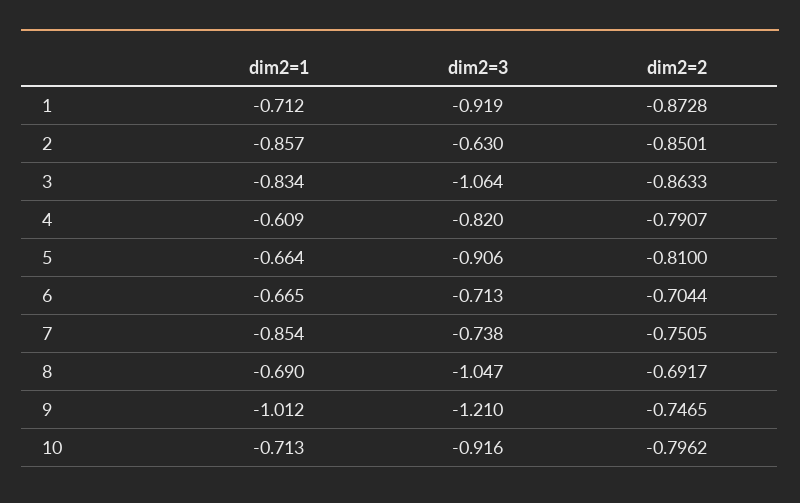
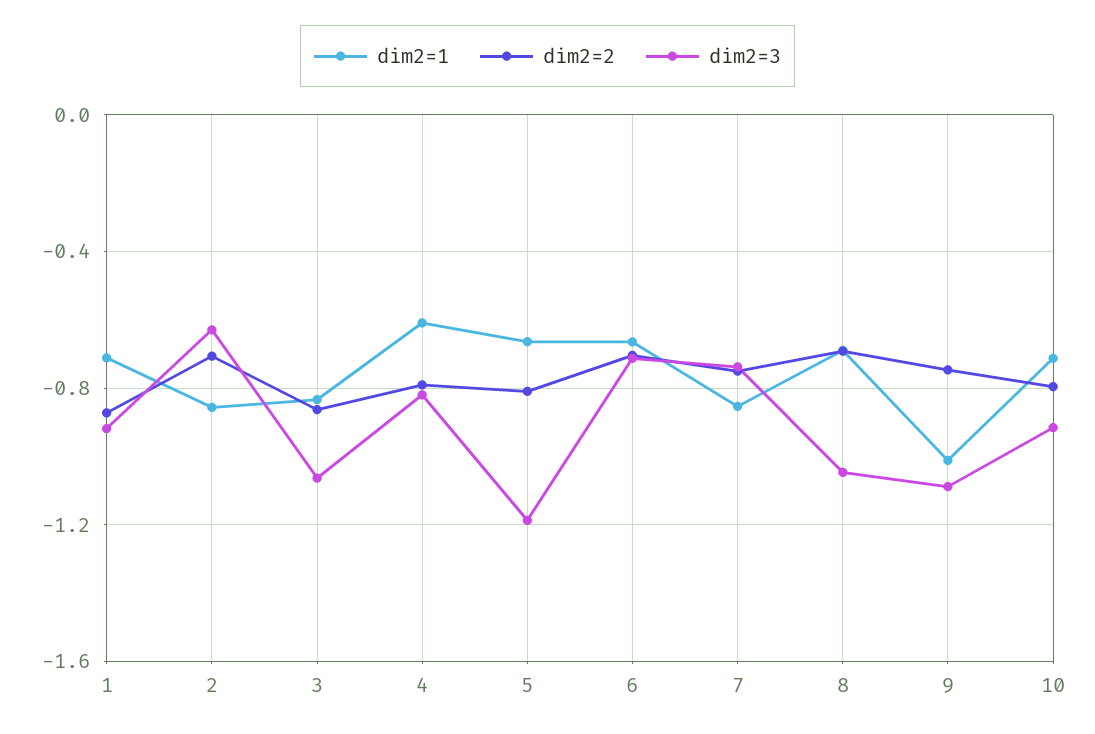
  {
    "dim2=1": {
      "1": -0.712,
      "2": -0.857,
      "3": -0.834,
      "4": -0.609,
      "5": -0.664,
      "6": -0.665,
      "7": -0.854,
      "8": -0.69,
      "9": -1.012,
      "10": -0.713
    },
    "dim2=3": {
      "1": -0.919,
      "2": -0.63,
      "3": -1.064,
      "4": -0.82,
-     "5": -0.906,
+     "5": -1.2,
      "6": -0.713,
      "7": -0.738,
      "8": -1.047,
-     "9": -1.21,
+     "9": -1.1,
      "10": -0.916
    },
    "dim2=2": {
      "1": -0.8728,
-     "2": -0.8501,
+     "2": -0.7,
      "3": -0.8633,
      "4": -0.7907,
      "5": -0.81,
      "6": -0.7044,
      "7": -0.7505,
      "8": -0.6917,
      "9": -0.7465,
      "10": -0.7962
    }
  }

